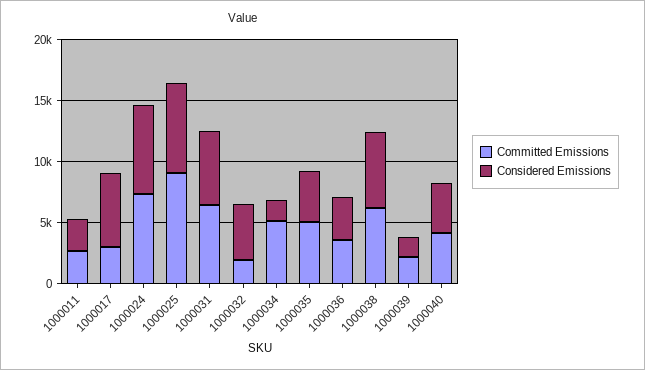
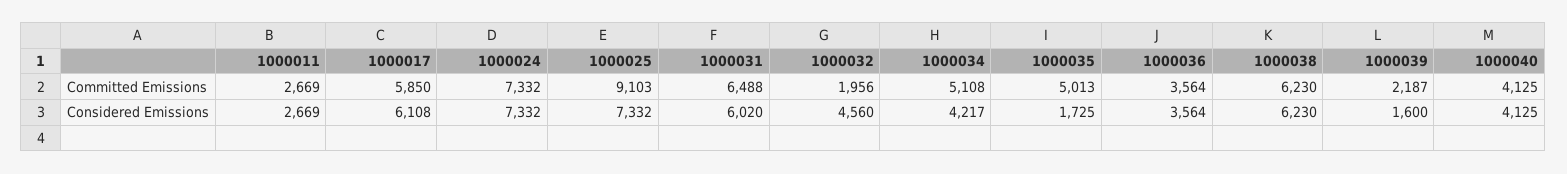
  {
    "Committed Emissions": {
      "1000011": 2669,
-     "1000017": 3000,
+     "1000017": 5850,
      "1000024": 7332,
      "1000025": 9103,
      "1000031": 6488,
      "1000032": 1956,
      "1000034": 5108,
      "1000035": 5013,
      "1000036": 3564,
      "1000038": 6230,
      "1000039": 2187,
      "1000040": 4125
    },
    "Considered Emissions": {
      "1000011": 2669,
      "1000017": 6108,
      "1000024": 7332,
      "1000025": 7332,
      "1000031": 6020,
      "1000032": 4560,
-     "1000034": 2000,
+     "1000034": 4217,
-     "1000035": 4000,
+     "1000035": 1725,
      "1000036": 3564,
      "1000038": 6230,
      "1000039": 1600,
      "1000040": 4125
    }
  }

